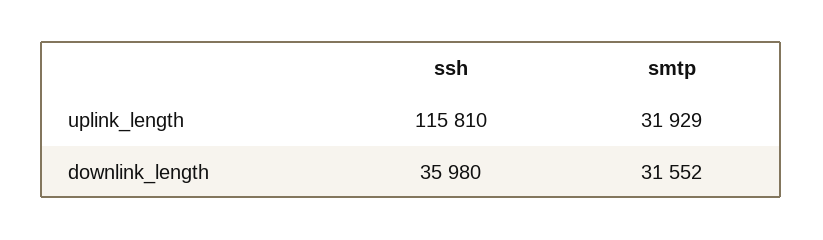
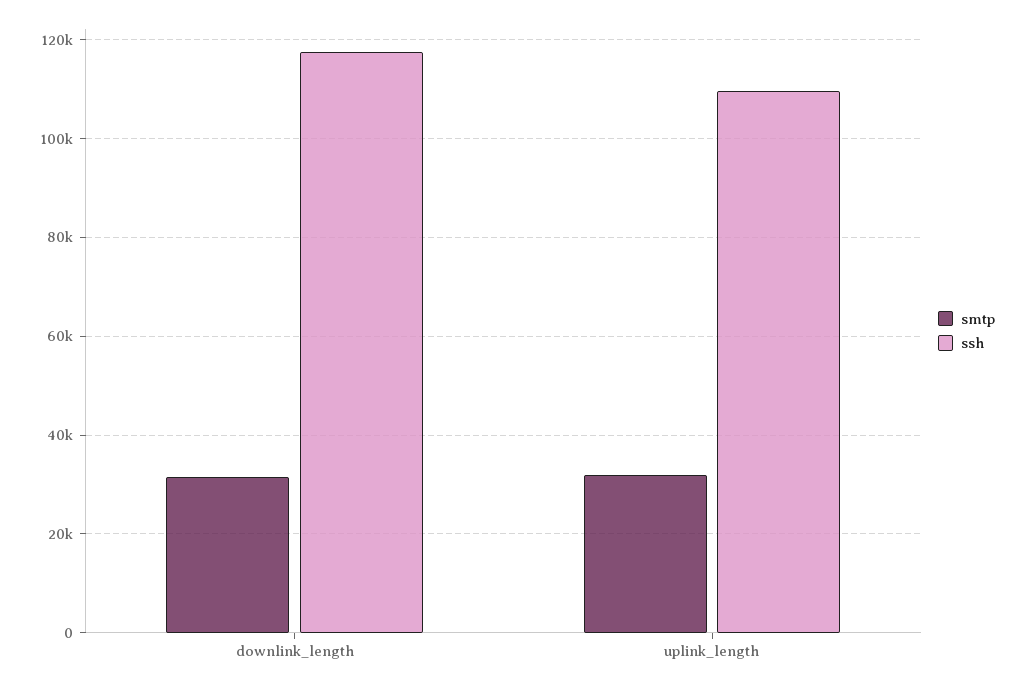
  {
    "ssh": {
-     "uplink_length": 115810,
+     "uplink_length": 110000,
-     "downlink_length": 35980
+     "downlink_length": 118000
    },
    "smtp": {
      "uplink_length": 31929,
      "downlink_length": 31552
    }
  }

